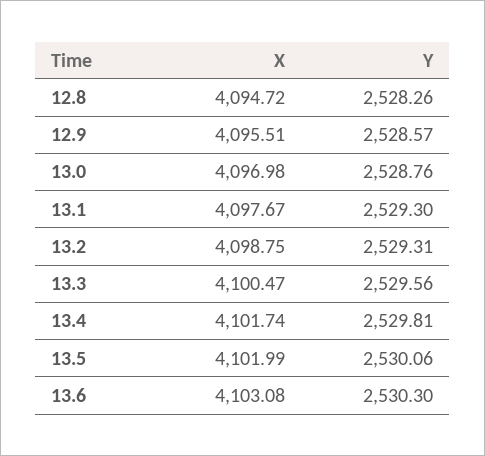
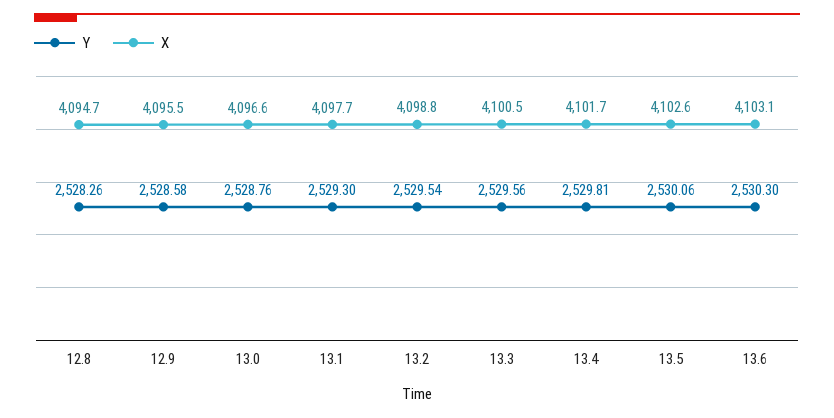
  {
    "X": {
      "12.8": 4094.72,
      "12.9": 4095.51,
-     "13.0": 4096.98,
+     "13.0": 4096.6,
      "13.1": 4097.67,
      "13.2": 4098.75,
      "13.3": 4100.47,
      "13.4": 4101.74,
-     "13.5": 4101.99,
+     "13.5": 4102.6,
      "13.6": 4103.08
    },
    "Y": {
      "12.8": 2528.26,
-     "12.9": 2528.57,
+     "12.9": 2528.58,
      "13.0": 2528.76,
      "13.1": 2529.3,
-     "13.2": 2529.31,
+     "13.2": 2529.54,
      "13.3": 2529.56,
      "13.4": 2529.81,
      "13.5": 2530.06,
      "13.6": 2530.3
    }
  }

